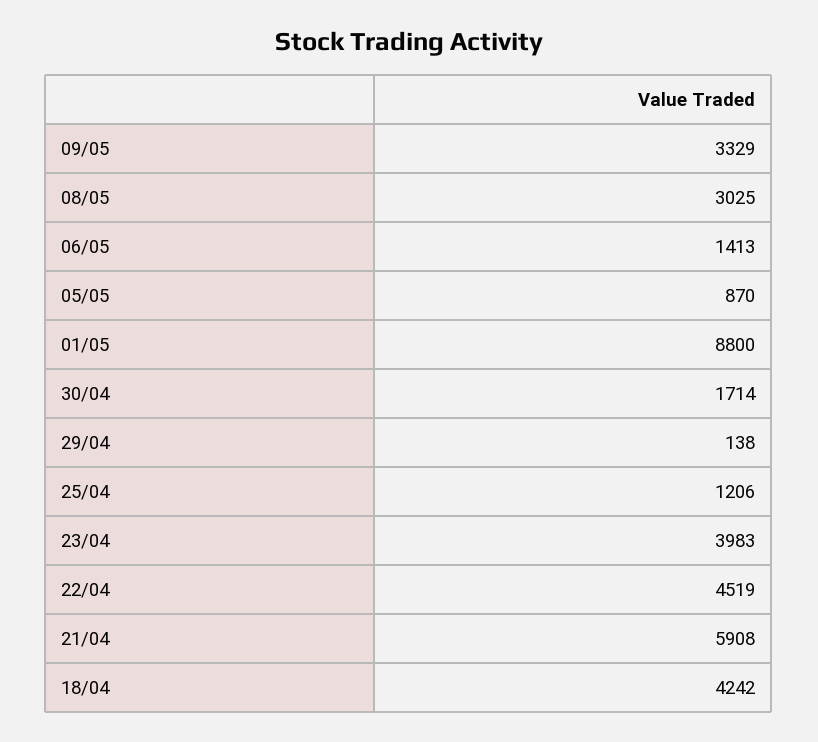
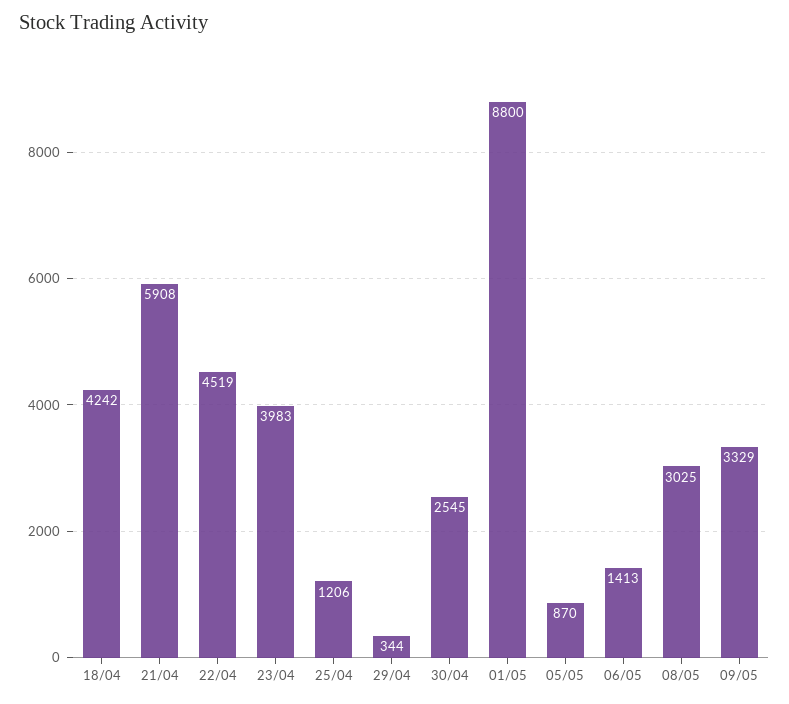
  {
    "09/05": 3329,
    "08/05": 3025,
    "06/05": 1413,
    "05/05": 870,
    "01/05": 8800,
-   "30/04": 1714,
+   "30/04": 2545,
-   "29/04": 138,
+   "29/04": 344,
    "25/04": 1206,
    "23/04": 3983,
    "22/04": 4519,
    "21/04": 5908,
    "18/04": 4242
  }

